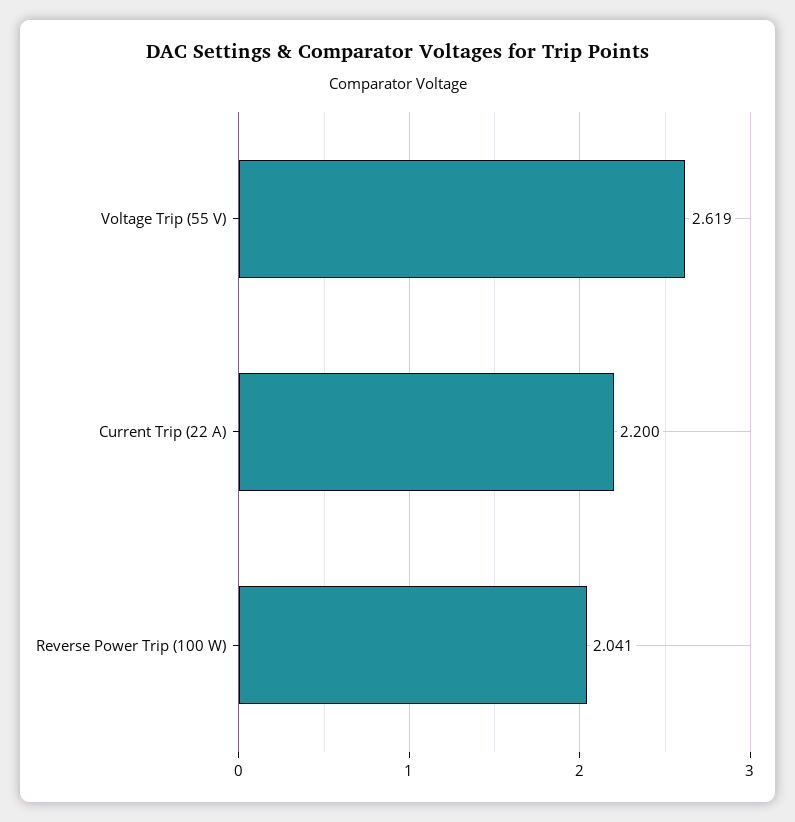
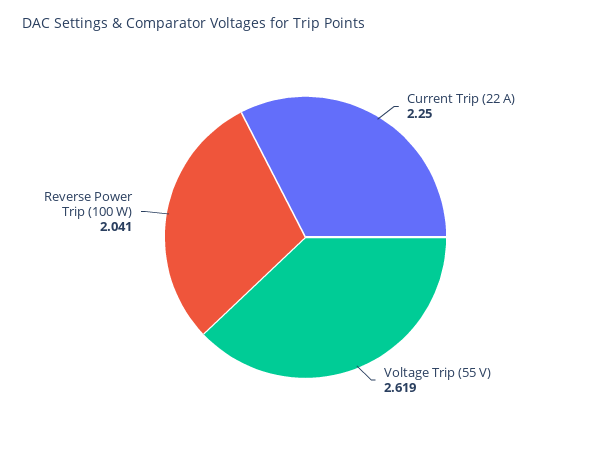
  {
    "Voltage Trip (55 V)": 2.619,
-   "Current Trip (22 A)": 2.2,
+   "Current Trip (22 A)": 2.25,
    "Reverse Power Trip (100 W)": 2.041
  }

